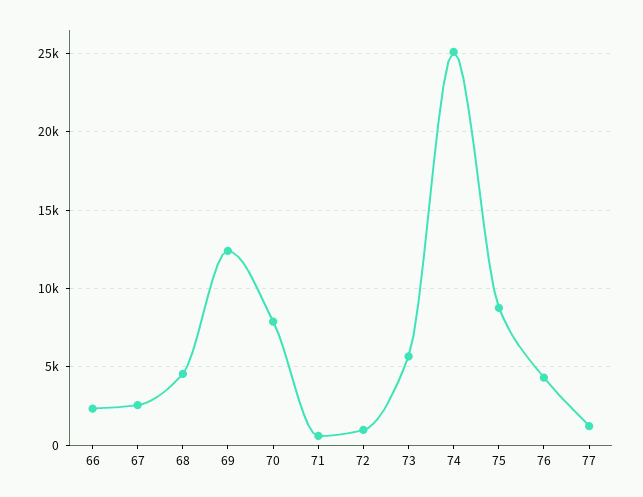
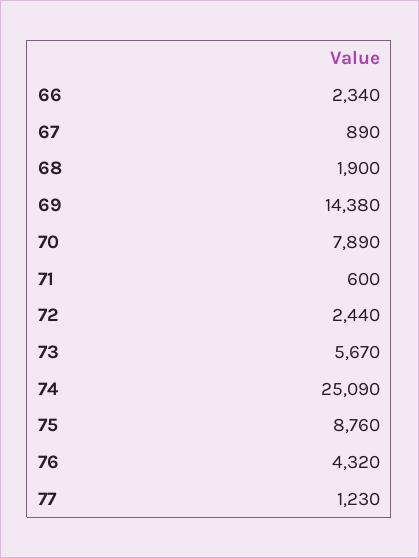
  {
    "66": 2340,
-   "67": 2500,
+   "67": 890,
-   "68": 4500,
+   "68": 1900,
-   "69": 12500,
+   "69": 14380,
    "70": 7890,
    "71": 600,
-   "72": 1000,
+   "72": 2440,
    "73": 5670,
    "74": 25090,
    "75": 8760,
    "76": 4320,
    "77": 1230
  }

